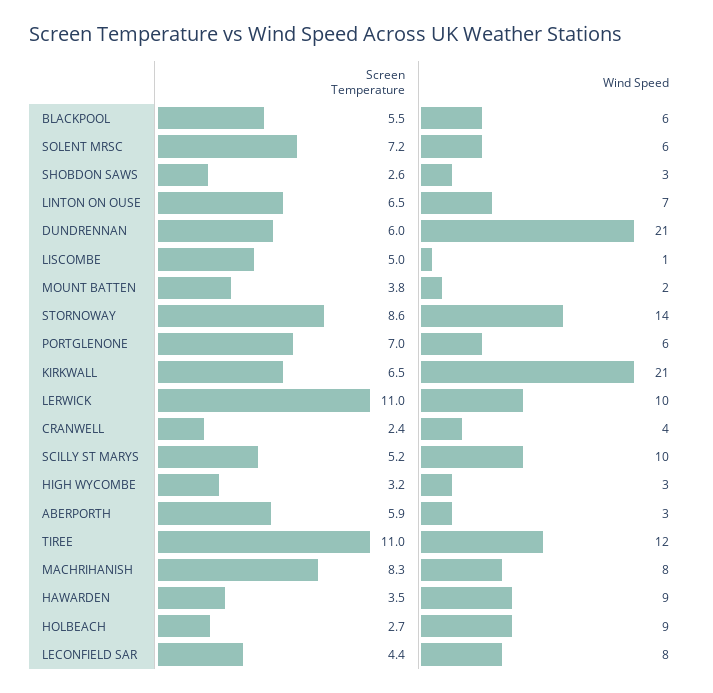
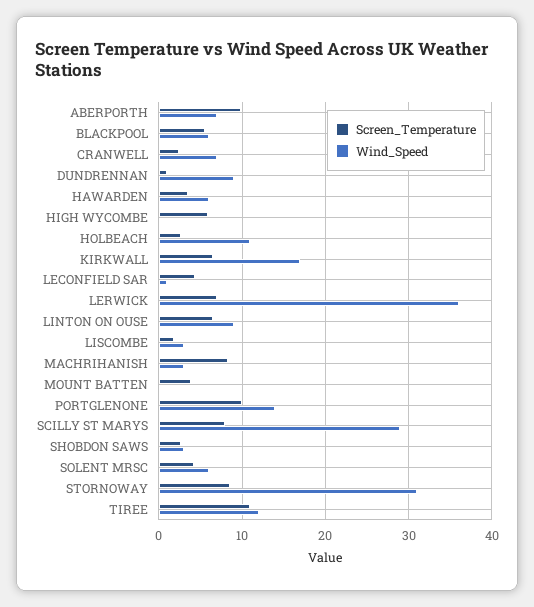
  {
    "Screen Temperature": {
      "BLACKPOOL": 5.5,
-     "SOLENT MRSC": 7.2,
+     "SOLENT MRSC": 4,
      "SHOBDON SAWS": 2.6,
      "LINTON ON OUSE": 6.5,
-     "DUNDRENNAN": 6,
+     "DUNDRENNAN": 1,
-     "LISCOMBE": 5,
+     "LISCOMBE": 2,
      "MOUNT BATTEN": 3.8,
      "STORNOWAY": 8.6,
-     "PORTGLENONE": 7,
+     "PORTGLENONE": 10,
      "KIRKWALL": 6.5,
-     "LERWICK": 11,
+     "LERWICK": 7,
      "CRANWELL": 2.4,
-     "SCILLY ST MARYS": 5.2,
+     "SCILLY ST MARYS": 8,
-     "HIGH WYCOMBE": 3.2,
+     "HIGH WYCOMBE": 6,
-     "ABERPORTH": 5.9,
+     "ABERPORTH": 10,
      "TIREE": 11,
      "MACHRIHANISH": 8.3,
      "HAWARDEN": 3.5,
      "HOLBEACH": 2.7,
      "LECONFIELD SAR": 4.4
    },
    "Wind Speed": {
      "BLACKPOOL": 6,
      "SOLENT MRSC": 6,
      "SHOBDON SAWS": 3,
-     "LINTON ON OUSE": 7,
+     "LINTON ON OUSE": 9,
-     "DUNDRENNAN": 21,
+     "DUNDRENNAN": 9,
-     "LISCOMBE": 1,
+     "LISCOMBE": 3,
-     "MOUNT BATTEN": 2,
+     "MOUNT BATTEN": 0,
-     "STORNOWAY": 14,
+     "STORNOWAY": 31,
-     "PORTGLENONE": 6,
+     "PORTGLENONE": 14,
-     "KIRKWALL": 21,
+     "KIRKWALL": 17,
-     "LERWICK": 10,
+     "LERWICK": 36,
-     "CRANWELL": 4,
+     "CRANWELL": 7,
-     "SCILLY ST MARYS": 10,
+     "SCILLY ST MARYS": 29,
-     "HIGH WYCOMBE": 3,
+     "HIGH WYCOMBE": 0,
-     "ABERPORTH": 3,
+     "ABERPORTH": 7,
      "TIREE": 12,
-     "MACHRIHANISH": 8,
+     "MACHRIHANISH": 3,
-     "HAWARDEN": 9,
+     "HAWARDEN": 6,
-     "HOLBEACH": 9,
+     "HOLBEACH": 11,
-     "LECONFIELD SAR": 8
+     "LECONFIELD SAR": 1
    }
  }

